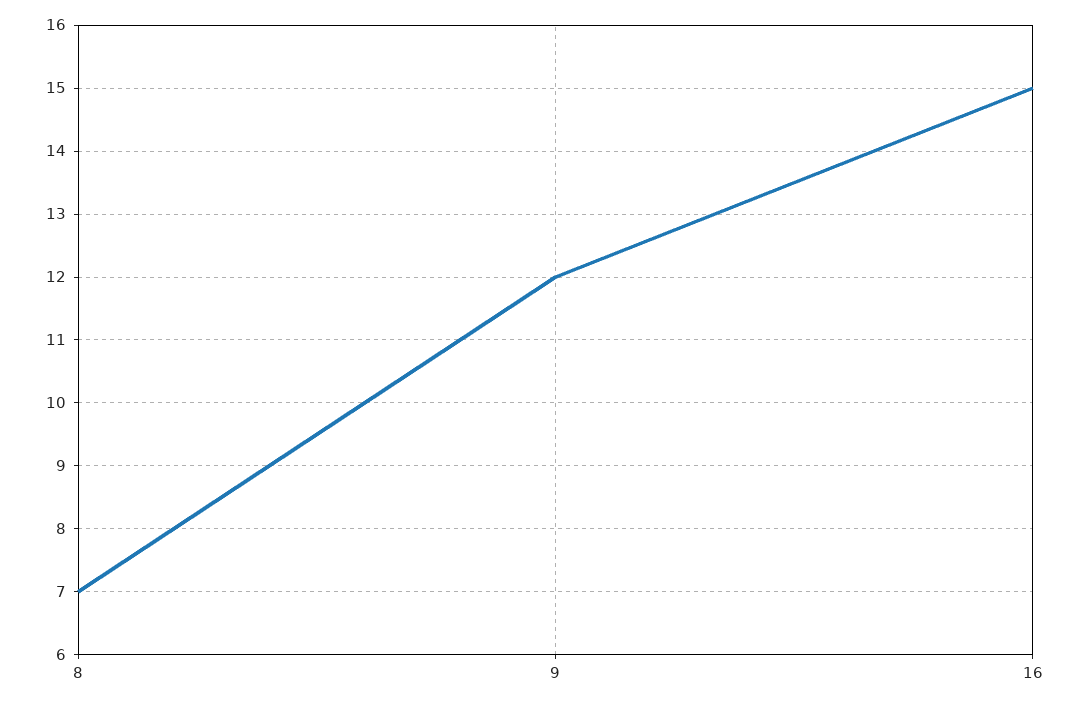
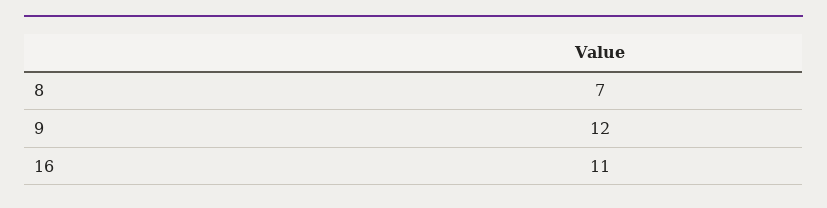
  {
    "8": 7,
    "9": 12,
-   "16": 15
+   "16": 11
  }

